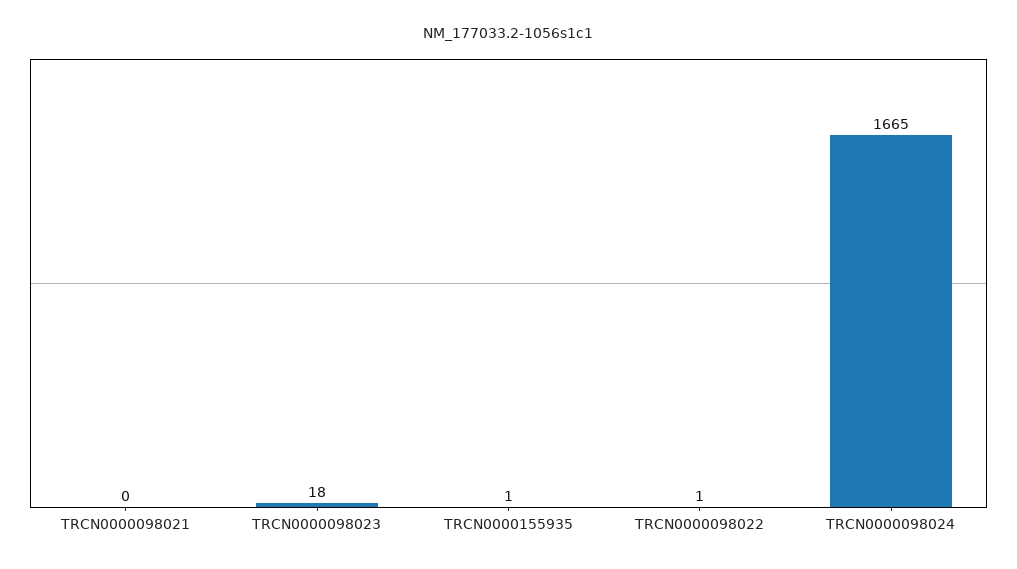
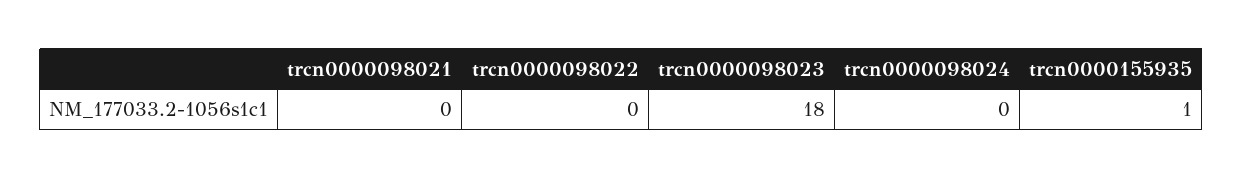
  {
    "TRCN0000098021": 0,
    "TRCN0000098023": 18,
    "TRCN0000155935": 1,
-   "TRCN0000098022": 1,
+   "TRCN0000098022": 0,
-   "TRCN0000098024": 1665
+   "TRCN0000098024": 0
  }

